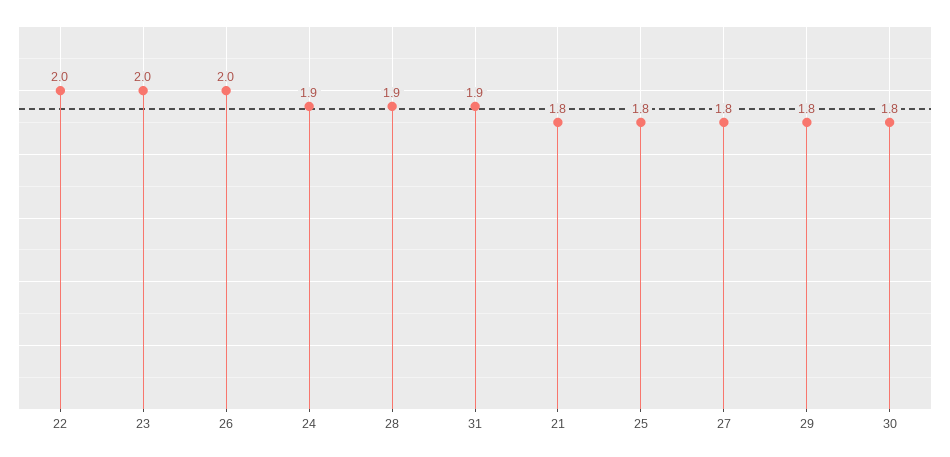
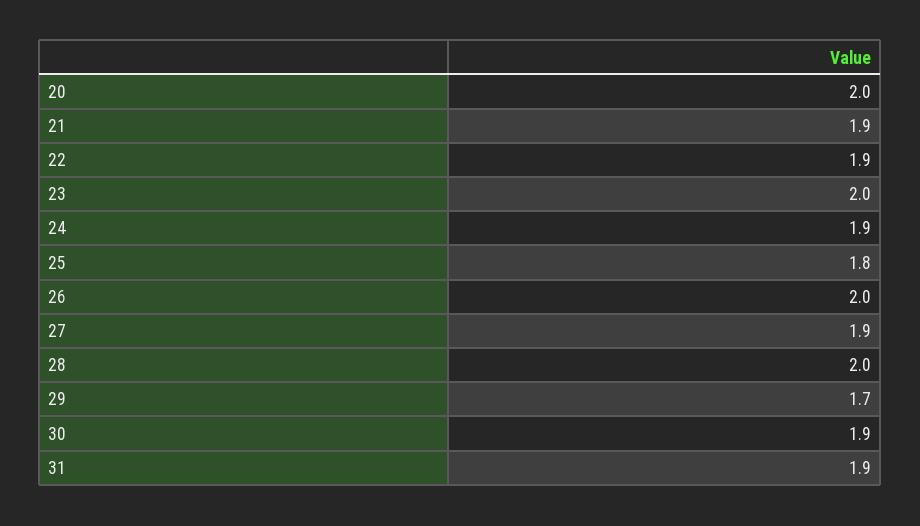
  {
-   "22": 2,
+   "22": 1.9,
    "23": 2,
    "26": 2,
    "24": 1.9,
-   "28": 1.9,
+   "28": 2,
    "31": 1.9,
-   "21": 1.8,
+   "21": 1.9,
    "25": 1.8,
-   "27": 1.8,
+   "27": 1.9,
-   "29": 1.8,
+   "29": 1.7,
-   "30": 1.8
+   "30": 1.9,
+   "20": 2
  }

